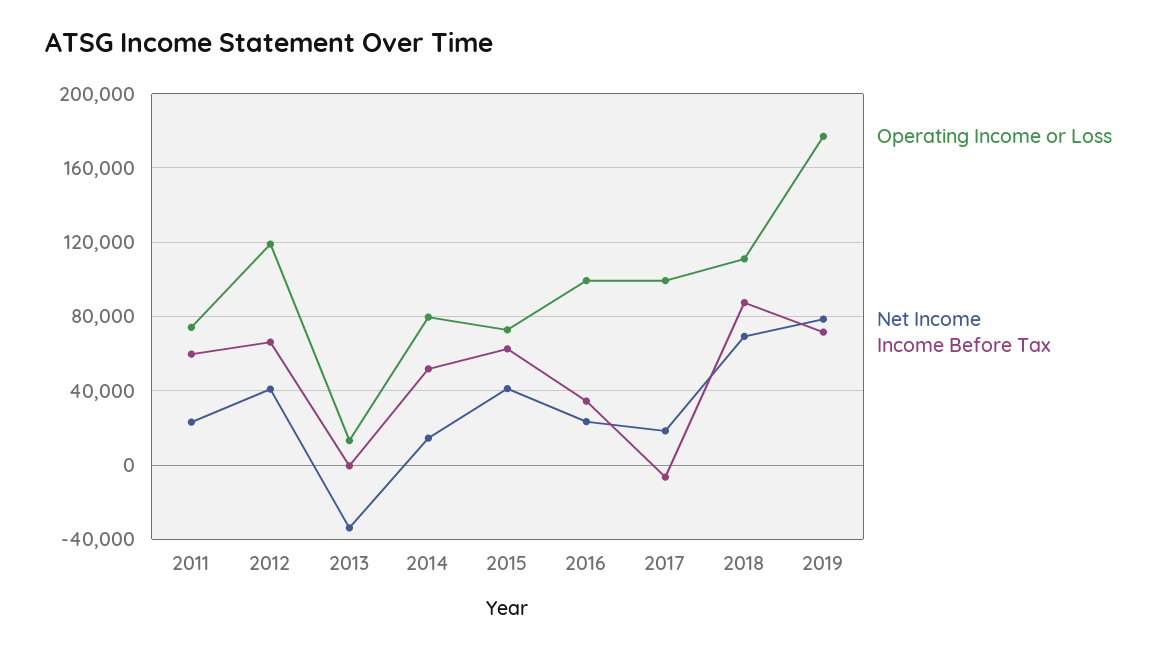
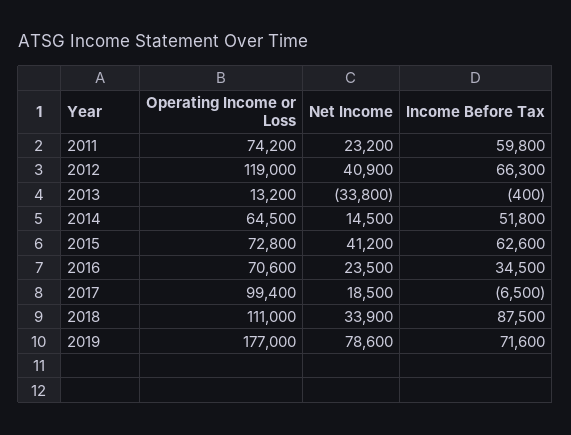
  {
    "Operating Income or Loss": {
      "2011": 74200,
      "2012": 119000,
      "2013": 13200,
-     "2014": 80000,
+     "2014": 64500,
      "2015": 72800,
-     "2016": 100000,
+     "2016": 70600,
      "2017": 99400,
      "2018": 111000,
      "2019": 177000
    },
    "Net Income": {
      "2011": 23200,
      "2012": 40900,
      "2013": -33800,
      "2014": 14500,
      "2015": 41200,
      "2016": 23500,
      "2017": 18500,
-     "2018": 70000,
+     "2018": 33900,
      "2019": 78600
    },
    "Income Before Tax": {
      "2011": 59800,
      "2012": 66300,
      "2013": -400,
      "2014": 51800,
      "2015": 62600,
      "2016": 34500,
      "2017": -6500,
      "2018": 87500,
      "2019": 71600
    }
  }

